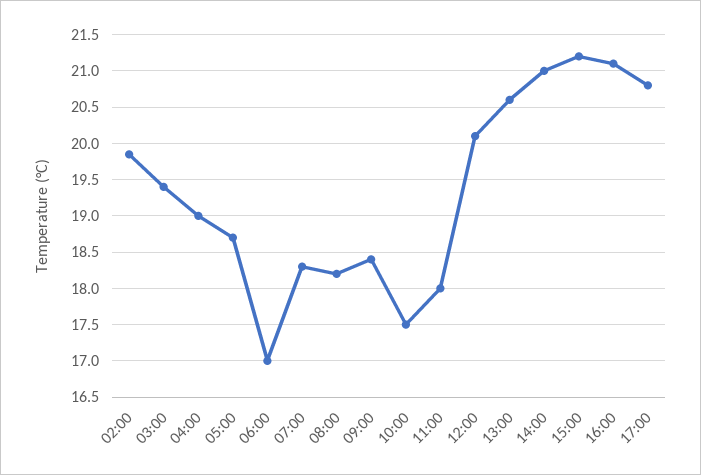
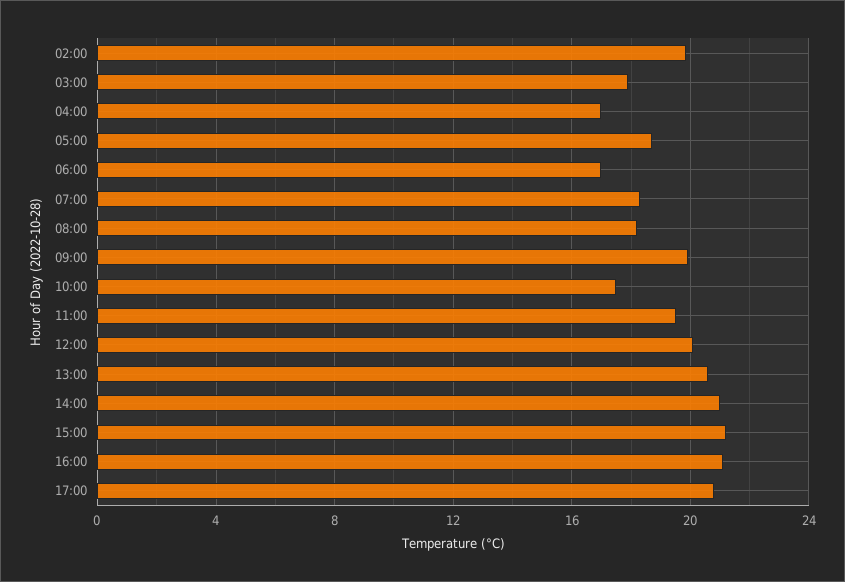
  {
    "02:00": 19.9,
-   "03:00": 19.4,
+   "03:00": 18,
-   "04:00": 19,
+   "04:00": 17,
    "05:00": 18.7,
    "06:00": 17,
    "07:00": 18.3,
    "08:00": 18.2,
-   "09:00": 18.4,
+   "09:00": 20,
    "10:00": 17.5,
-   "11:00": 18,
+   "11:00": 19.5,
    "12:00": 20.1,
    "13:00": 20.6,
    "14:00": 21,
    "15:00": 21.2,
    "16:00": 21.1,
    "17:00": 20.8
  }

